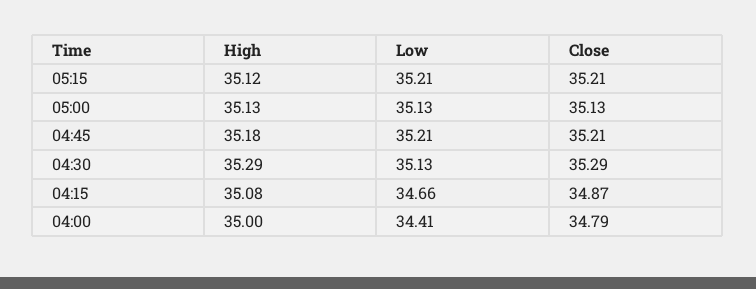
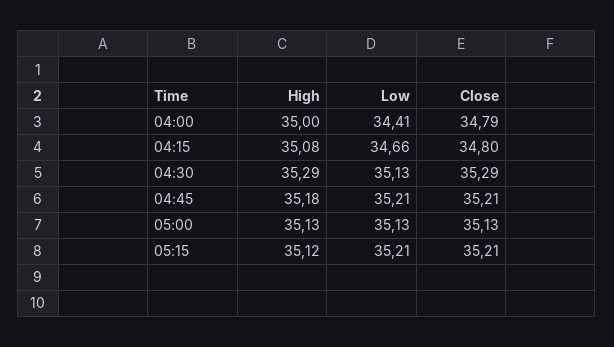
  {
    "High": {
      "05:15": 35.12,
      "05:00": 35.13,
      "04:45": 35.18,
      "04:30": 35.29,
      "04:15": 35.08,
      "04:00": 35
    },
    "Low": {
      "05:15": 35.21,
      "05:00": 35.13,
      "04:45": 35.21,
      "04:30": 35.13,
      "04:15": 34.66,
      "04:00": 34.41
    },
    "Close": {
      "05:15": 35.21,
      "05:00": 35.13,
      "04:45": 35.21,
      "04:30": 35.29,
-     "04:15": 34.87,
+     "04:15": 34.8,
      "04:00": 34.79
    }
  }

